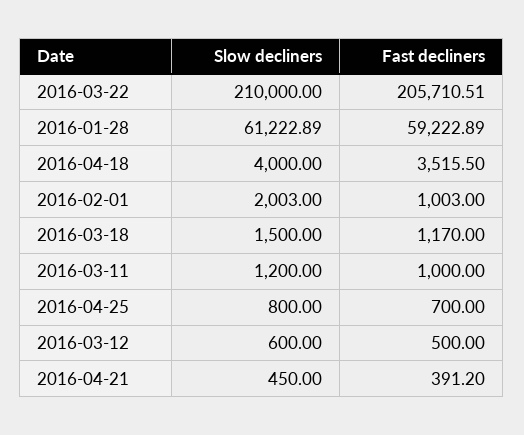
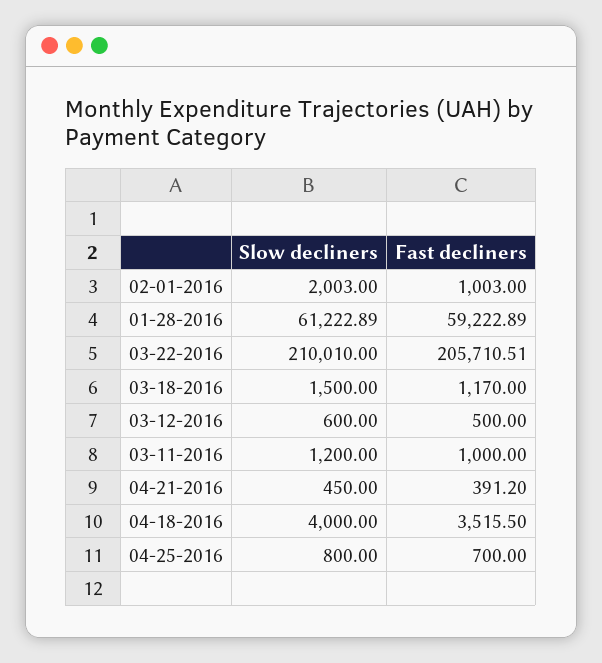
  {
    "Slow decliners": {
-     "2016-03-22": 210000,
+     "2016-03-22": 210010,
      "2016-01-28": 61222.89,
      "2016-04-18": 4000,
      "2016-02-01": 2003,
      "2016-03-18": 1500,
      "2016-03-11": 1200,
      "2016-04-25": 800,
      "2016-03-12": 600,
      "2016-04-21": 450
    },
    "Fast decliners": {
      "2016-03-22": 205710.51,
      "2016-01-28": 59222.89,
      "2016-04-18": 3515.5,
      "2016-02-01": 1003,
      "2016-03-18": 1170,
      "2016-03-11": 1000,
      "2016-04-25": 700,
      "2016-03-12": 500,
      "2016-04-21": 391.2
    }
  }

